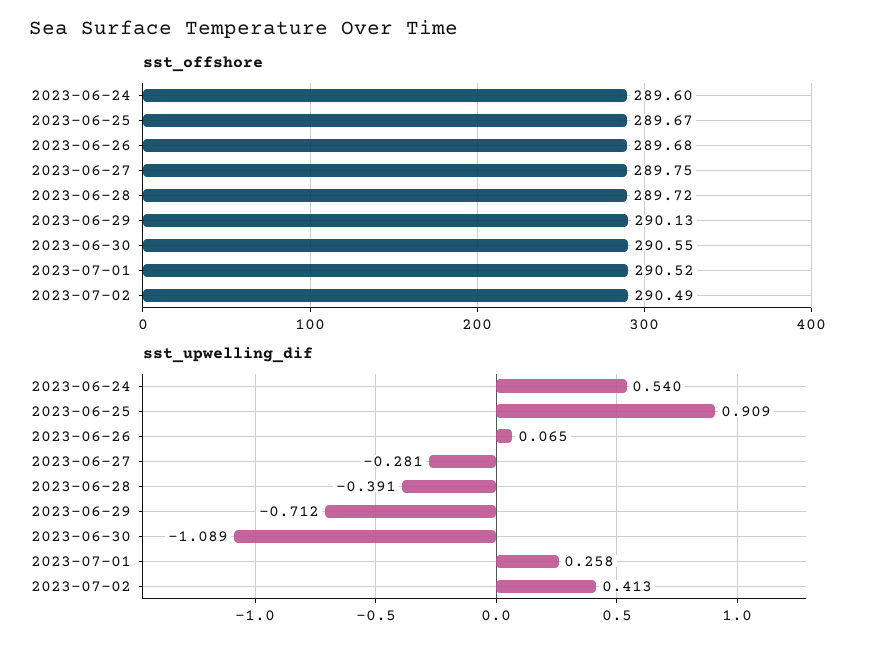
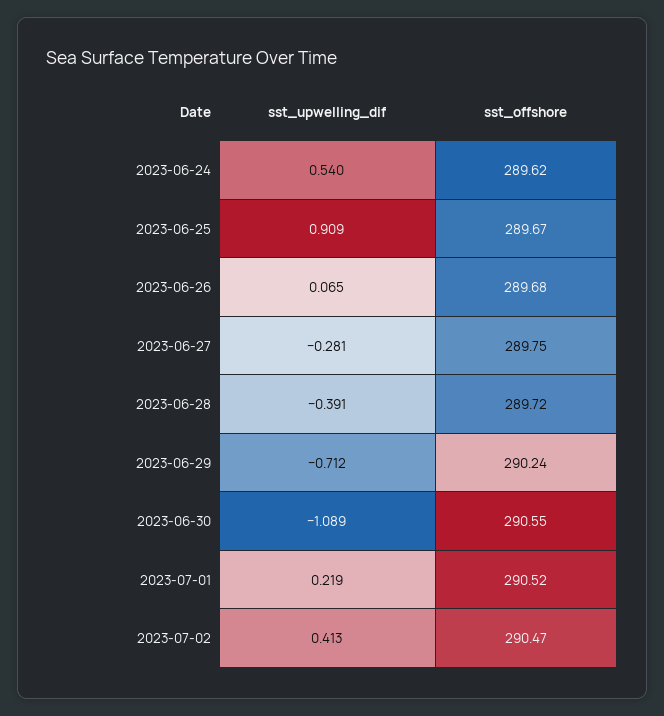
  {
    "sst_offshore": {
-     "2023-06-24": 289.6,
+     "2023-06-24": 289.62,
      "2023-06-25": 289.67,
      "2023-06-26": 289.68,
      "2023-06-27": 289.75,
      "2023-06-28": 289.72,
-     "2023-06-29": 290.13,
+     "2023-06-29": 290.24,
      "2023-06-30": 290.55,
      "2023-07-01": 290.52,
-     "2023-07-02": 290.49
+     "2023-07-02": 290.47
    },
    "sst_upwelling_dif": {
      "2023-06-24": 0.54,
      "2023-06-25": 0.909,
      "2023-06-26": 0.065,
      "2023-06-27": -0.281,
      "2023-06-28": -0.391,
      "2023-06-29": -0.712,
      "2023-06-30": -1.089,
-     "2023-07-01": 0.258,
+     "2023-07-01": 0.219,
      "2023-07-02": 0.413
    }
  }

